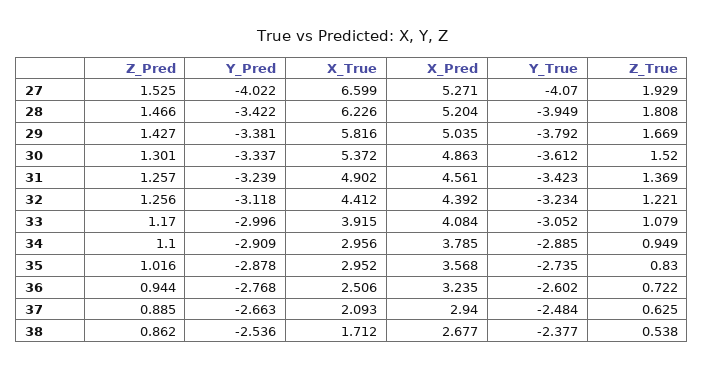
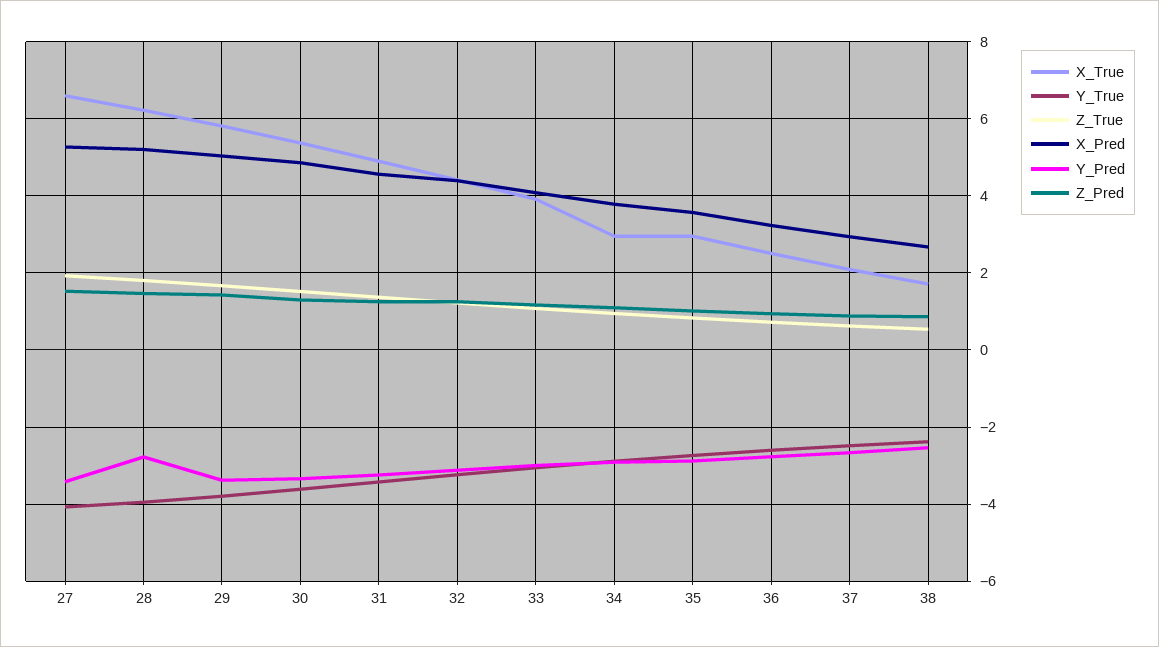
  {
    "Z_Pred": {
      "27": 1.525,
      "28": 1.466,
      "29": 1.427,
      "30": 1.301,
      "31": 1.257,
      "32": 1.256,
      "33": 1.17,
      "34": 1.1,
      "35": 1.016,
      "36": 0.944,
      "37": 0.885,
      "38": 0.862
    },
    "Y_Pred": {
-     "27": -4.022,
+     "27": -3.4,
-     "28": -3.422,
+     "28": -2.8,
      "29": -3.381,
      "30": -3.337,
      "31": -3.239,
      "32": -3.118,
      "33": -2.996,
      "34": -2.909,
      "35": -2.878,
      "36": -2.768,
      "37": -2.663,
      "38": -2.536
    },
    "X_True": {
      "27": 6.599,
      "28": 6.226,
      "29": 5.816,
      "30": 5.372,
      "31": 4.902,
      "32": 4.412,
      "33": 3.915,
      "34": 2.956,
      "35": 2.952,
      "36": 2.506,
      "37": 2.093,
      "38": 1.712
    },
    "X_Pred": {
      "27": 5.271,
      "28": 5.204,
      "29": 5.035,
      "30": 4.863,
      "31": 4.561,
      "32": 4.392,
      "33": 4.084,
      "34": 3.785,
      "35": 3.568,
      "36": 3.235,
      "37": 2.94,
      "38": 2.677
    },
    "Y_True": {
      "27": -4.07,
      "28": -3.949,
      "29": -3.792,
      "30": -3.612,
      "31": -3.423,
      "32": -3.234,
      "33": -3.052,
      "34": -2.885,
      "35": -2.735,
      "36": -2.602,
      "37": -2.484,
      "38": -2.377
    },
    "Z_True": {
      "27": 1.929,
      "28": 1.808,
      "29": 1.669,
      "30": 1.52,
      "31": 1.369,
      "32": 1.221,
      "33": 1.079,
      "34": 0.949,
      "35": 0.83,
      "36": 0.722,
      "37": 0.625,
      "38": 0.538
    }
  }

